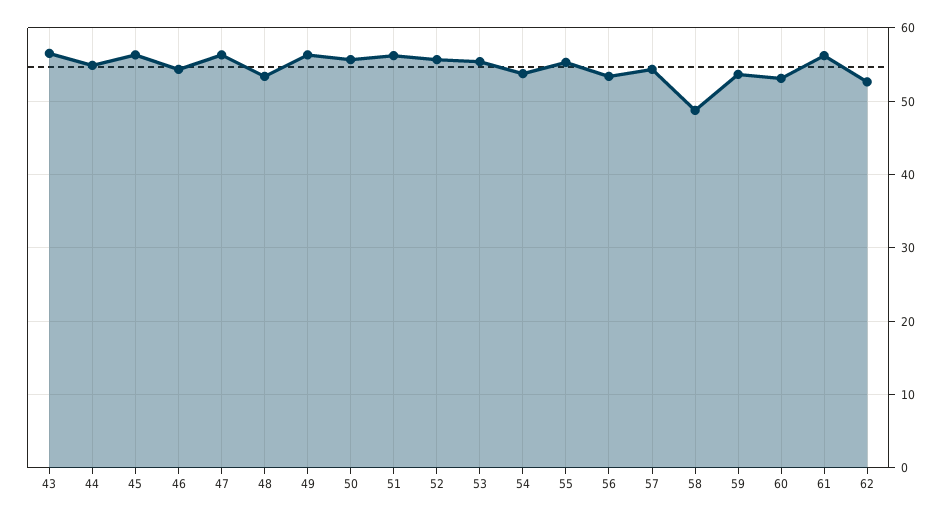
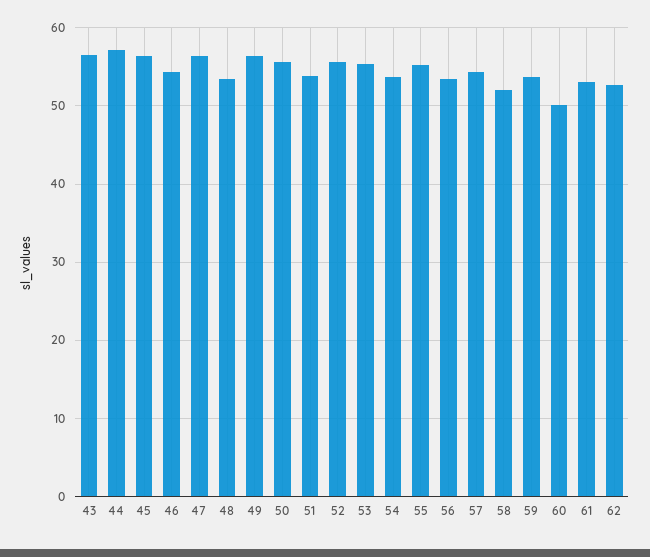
  {
    "43": 57,
-   "44": 55,
+   "44": 57,
    "45": 56,
    "46": 54,
    "47": 56,
    "48": 53,
    "49": 56,
    "50": 56,
-   "51": 56,
+   "51": 54,
    "52": 56,
    "53": 55,
    "54": 54,
    "55": 55,
    "56": 53,
    "57": 54,
-   "58": 49,
+   "58": 52,
    "59": 54,
-   "60": 53,
+   "60": 50,
-   "61": 56,
+   "61": 53,
    "62": 53
  }

